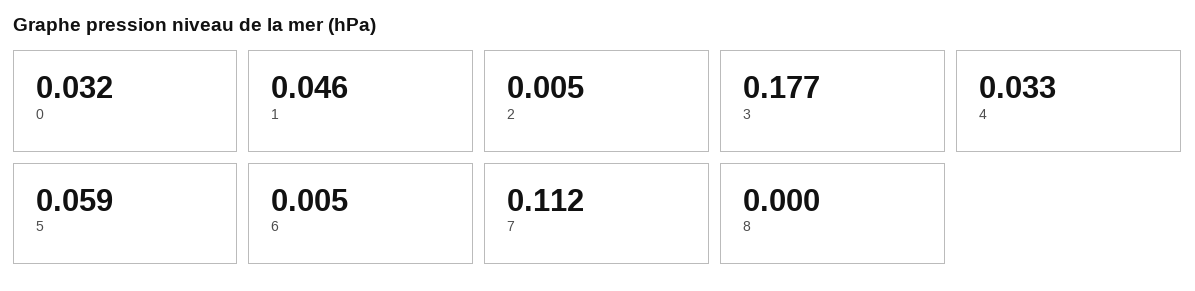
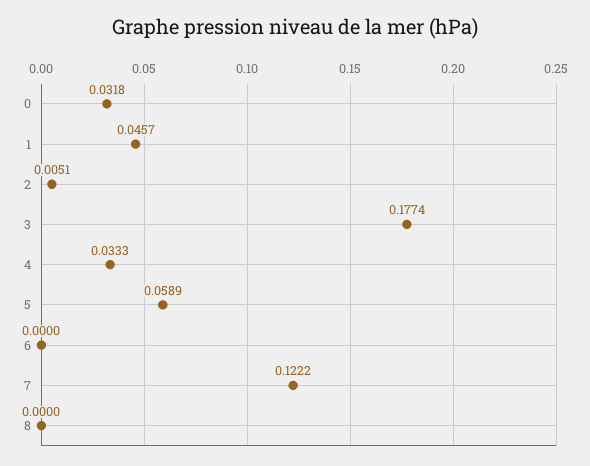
  {
    "0": 0.0318,
    "1": 0.0457,
    "2": 0.0051,
    "3": 0.1774,
    "4": 0.0333,
    "5": 0.0589,
-   "6": 0.005,
+   "6": 0,
-   "7": 0.112,
+   "7": 0.1222,
    "8": 0
  }

